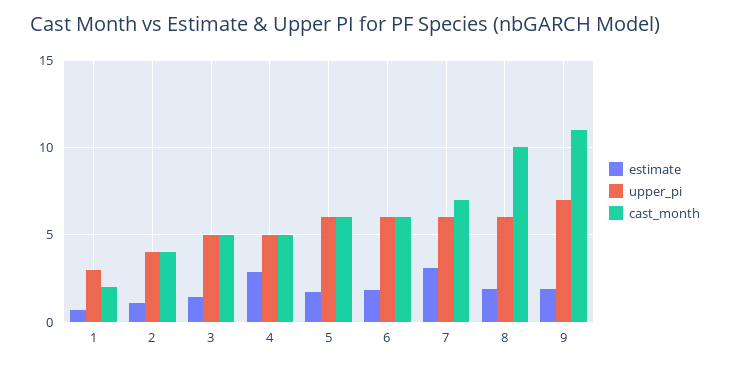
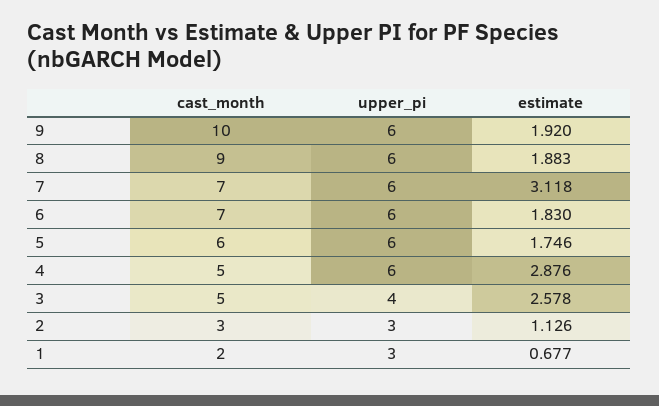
  {
    "estimate": {
      "1": 0.677,
      "2": 1.126,
-     "3": 1.5,
+     "3": 2.578,
      "4": 2.876,
      "5": 1.746,
      "6": 1.83,
      "7": 3.118,
      "8": 1.883,
      "9": 1.92
    },
    "upper_pi": {
      "1": 3,
-     "2": 4,
+     "2": 3,
-     "3": 5,
+     "3": 4,
-     "4": 5,
+     "4": 6,
      "5": 6,
      "6": 6,
      "7": 6,
      "8": 6,
-     "9": 7
+     "9": 6
    },
    "cast_month": {
      "1": 2,
-     "2": 4,
+     "2": 3,
      "3": 5,
      "4": 5,
      "5": 6,
-     "6": 6,
+     "6": 7,
      "7": 7,
-     "8": 10,
+     "8": 9,
-     "9": 11
+     "9": 10
    }
  }

